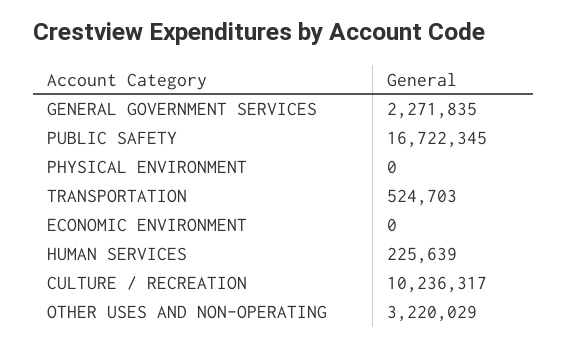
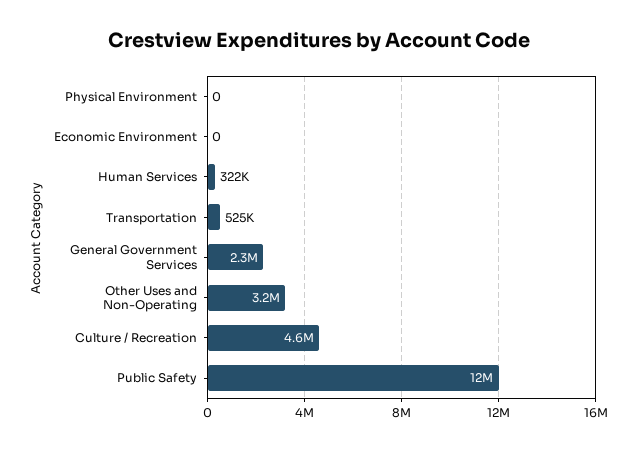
  {
    "GENERAL GOVERNMENT SERVICES": 2271835,
-   "PUBLIC SAFETY": 16722345,
+   "PUBLIC SAFETY": 12000000,
    "PHYSICAL ENVIRONMENT": 0,
    "TRANSPORTATION": 524703,
    "ECONOMIC ENVIRONMENT": 0,
-   "HUMAN SERVICES": 225639,
+   "HUMAN SERVICES": 322000,
-   "CULTURE / RECREATION": 10236317,
+   "CULTURE / RECREATION": 4600000,
    "OTHER USES AND NON-OPERATING": 3220029
  }

